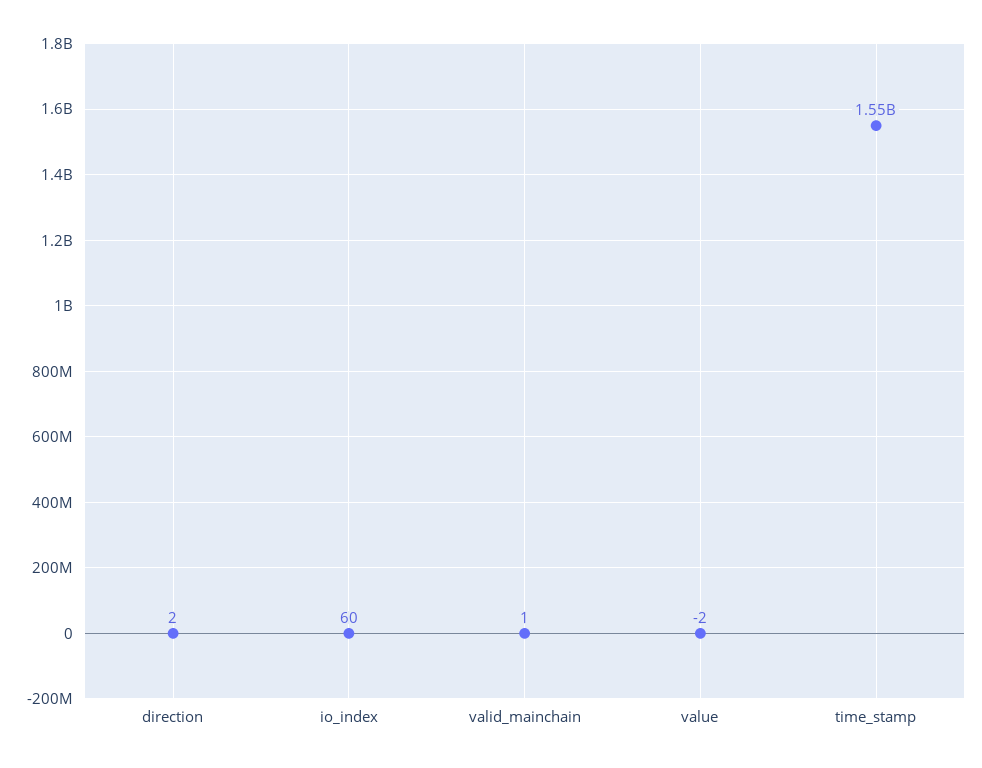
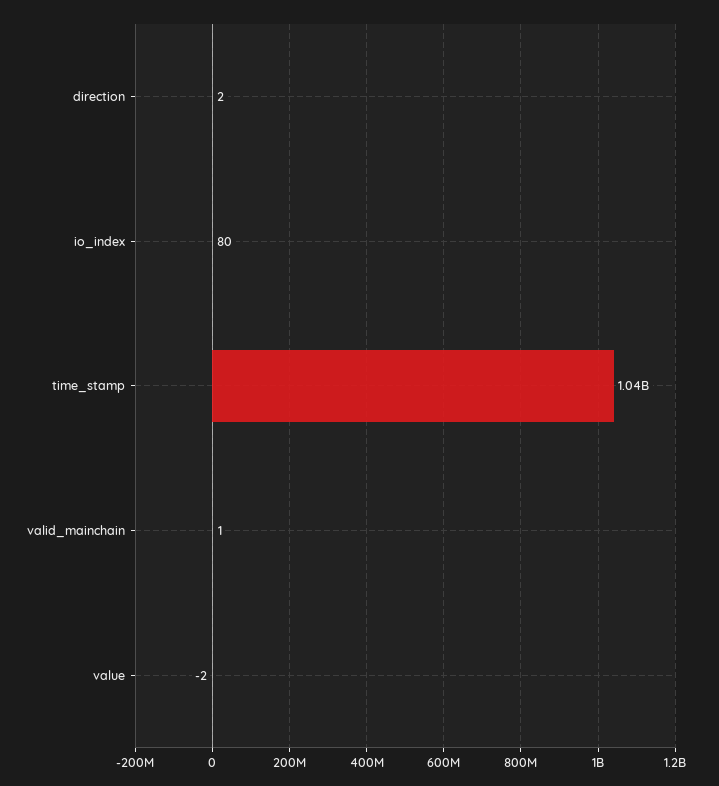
  {
    "direction": 2,
-   "io_index": 60,
+   "io_index": 80,
    "valid_mainchain": 1,
    "value": -2,
-   "time_stamp": 1550000000
+   "time_stamp": 1040000000
  }

